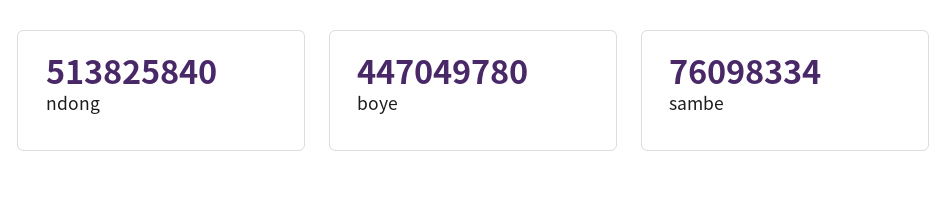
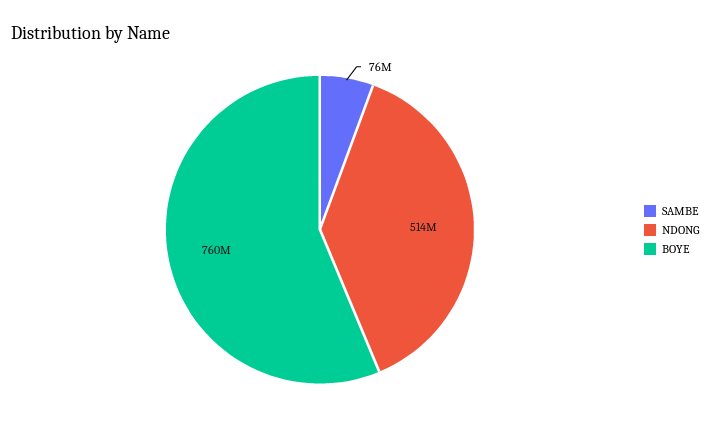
  {
    "ndong": 513825840,
-   "boye": 447049780,
+   "boye": 760000000,
    "sambe": 76098334
  }

